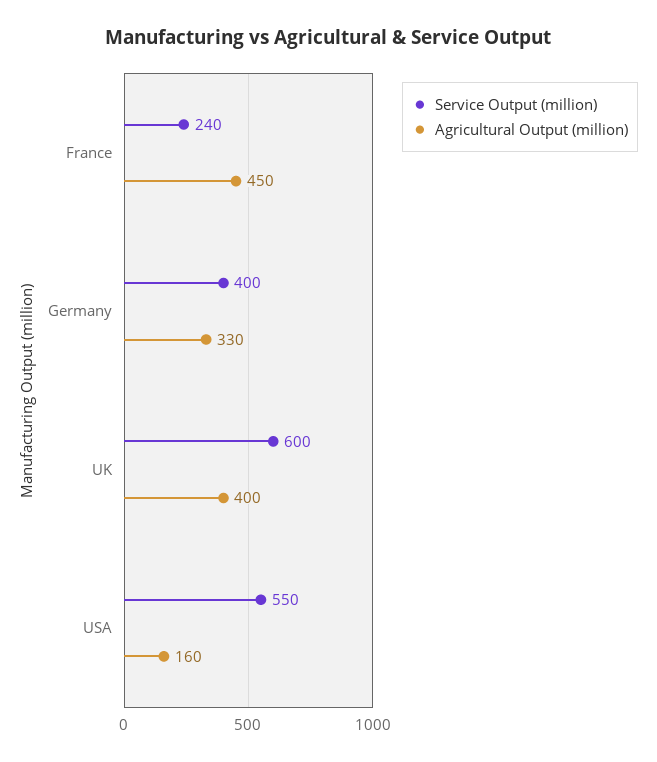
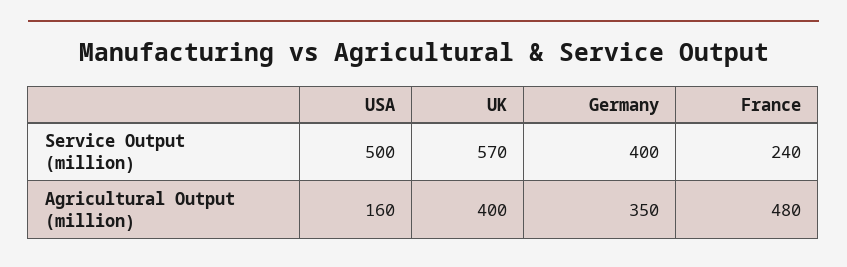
  {
    "Service Output (million)": {
      "France": 240,
      "Germany": 400,
-     "UK": 600,
+     "UK": 570,
-     "USA": 550
+     "USA": 500
    },
    "Agricultural Output (million)": {
-     "France": 450,
+     "France": 480,
-     "Germany": 330,
+     "Germany": 350,
      "UK": 400,
      "USA": 160
    }
  }

